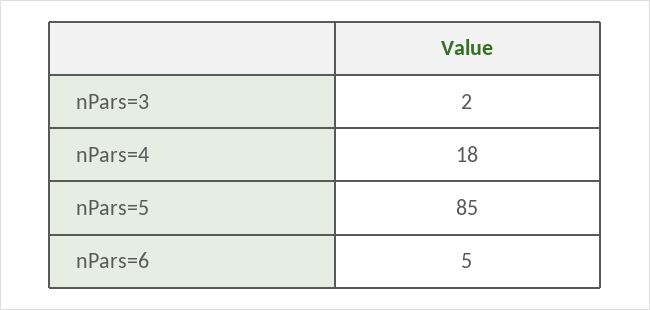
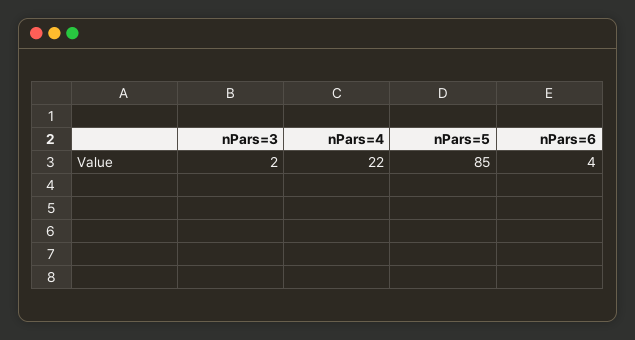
  {
    "nPars=3": 2,
-   "nPars=4": 18,
+   "nPars=4": 22,
    "nPars=5": 85,
-   "nPars=6": 5
+   "nPars=6": 4
  }

